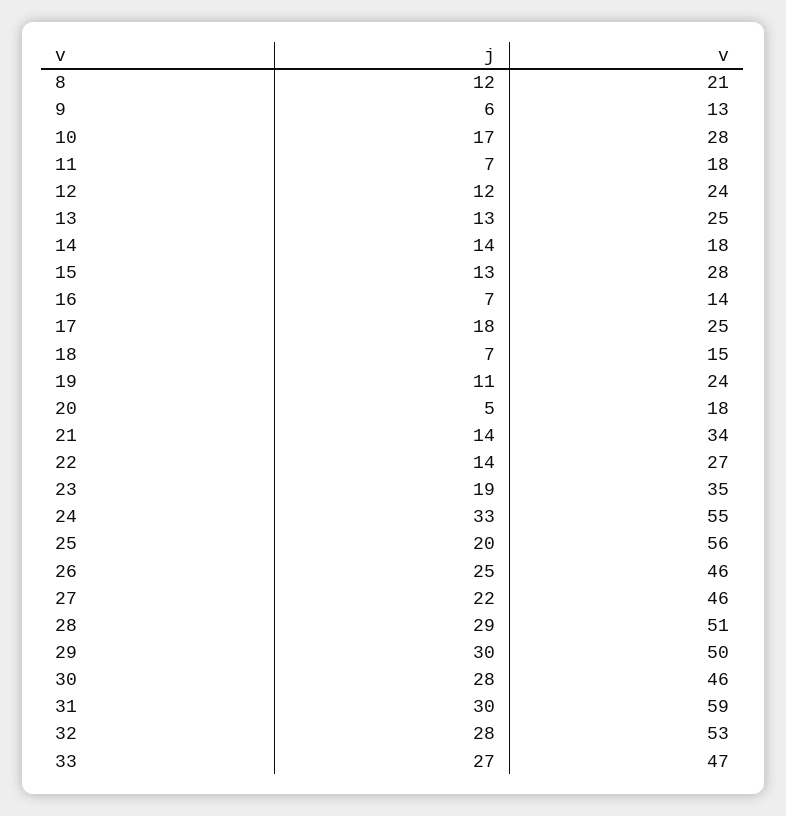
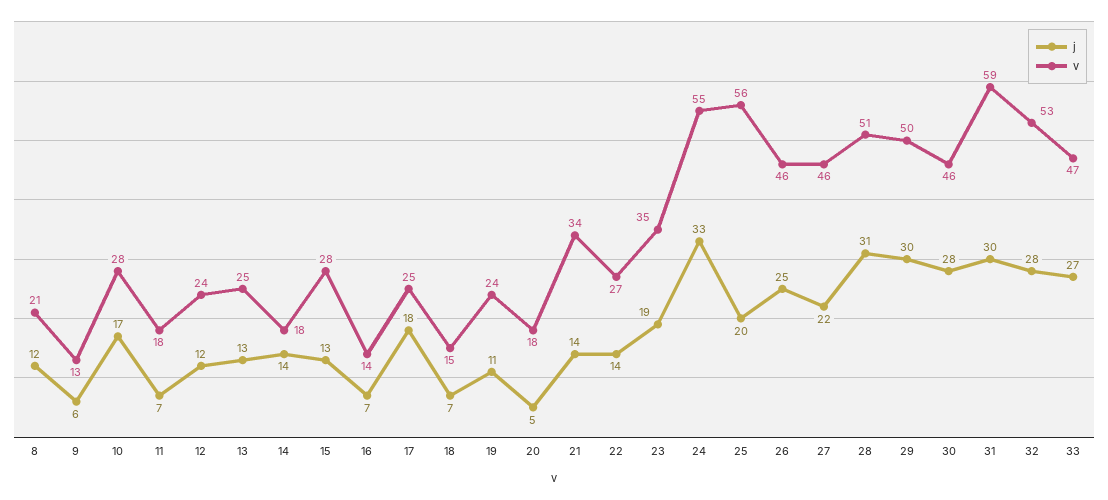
  {
    "j": {
      "8": 12,
      "9": 6,
      "10": 17,
      "11": 7,
      "12": 12,
      "13": 13,
      "14": 14,
      "15": 13,
      "16": 7,
      "17": 18,
      "18": 7,
      "19": 11,
      "20": 5,
      "21": 14,
      "22": 14,
      "23": 19,
      "24": 33,
      "25": 20,
      "26": 25,
      "27": 22,
-     "28": 29,
+     "28": 31,
      "29": 30,
      "30": 28,
      "31": 30,
      "32": 28,
      "33": 27
    },
    "v": {
      "8": 21,
      "9": 13,
      "10": 28,
      "11": 18,
      "12": 24,
      "13": 25,
      "14": 18,
      "15": 28,
      "16": 14,
      "17": 25,
      "18": 15,
      "19": 24,
      "20": 18,
      "21": 34,
      "22": 27,
      "23": 35,
      "24": 55,
      "25": 56,
      "26": 46,
      "27": 46,
      "28": 51,
      "29": 50,
      "30": 46,
      "31": 59,
      "32": 53,
      "33": 47
    }
  }

